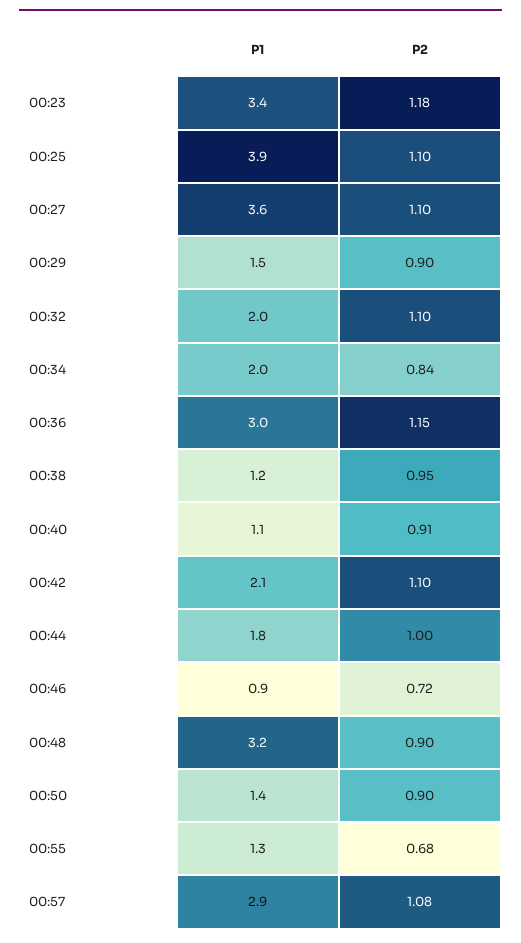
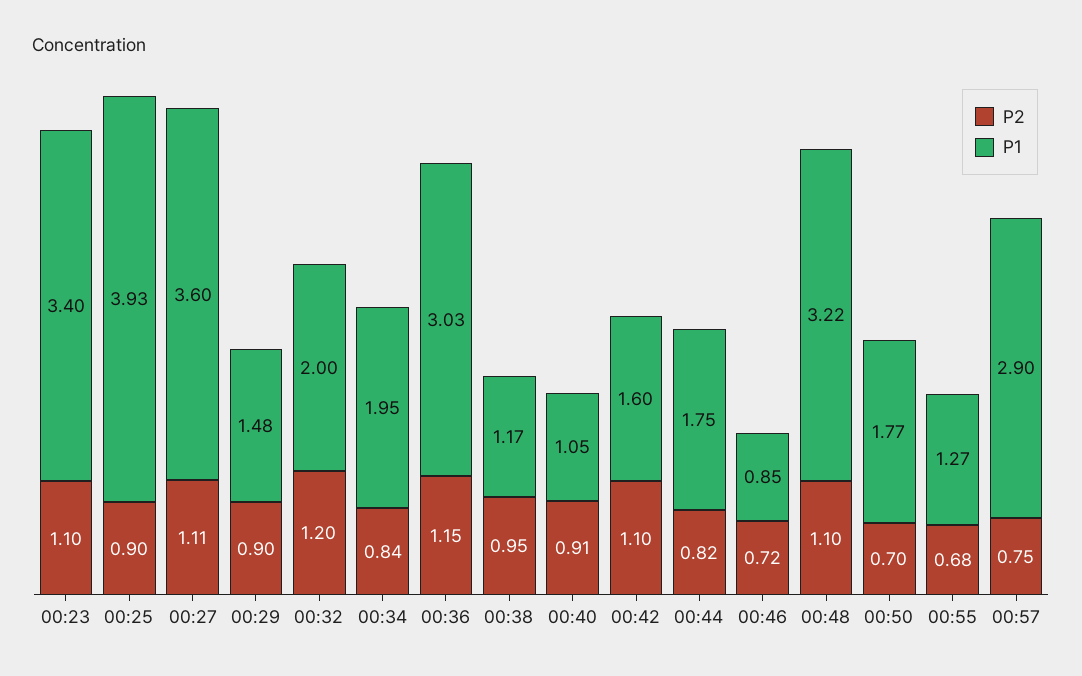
  {
    "P1": {
      "00:23": 3.4,
      "00:25": 3.93,
      "00:27": 3.6,
      "00:29": 1.48,
      "00:32": 2,
      "00:34": 1.95,
      "00:36": 3.03,
      "00:38": 1.17,
      "00:40": 1.05,
-     "00:42": 2.1,
+     "00:42": 1.6,
      "00:44": 1.75,
      "00:46": 0.85,
      "00:48": 3.22,
-     "00:50": 1.4,
+     "00:50": 1.77,
      "00:55": 1.27,
      "00:57": 2.9
    },
    "P2": {
-     "00:23": 1.18,
+     "00:23": 1.1,
-     "00:25": 1.1,
+     "00:25": 0.9,
-     "00:27": 1.1,
+     "00:27": 1.11,
      "00:29": 0.9,
-     "00:32": 1.1,
+     "00:32": 1.2,
      "00:34": 0.84,
      "00:36": 1.15,
      "00:38": 0.95,
      "00:40": 0.91,
      "00:42": 1.1,
-     "00:44": 1,
+     "00:44": 0.82,
      "00:46": 0.72,
-     "00:48": 0.9,
+     "00:48": 1.1,
-     "00:50": 0.9,
+     "00:50": 0.7,
      "00:55": 0.68,
-     "00:57": 1.08
+     "00:57": 0.75
    }
  }

